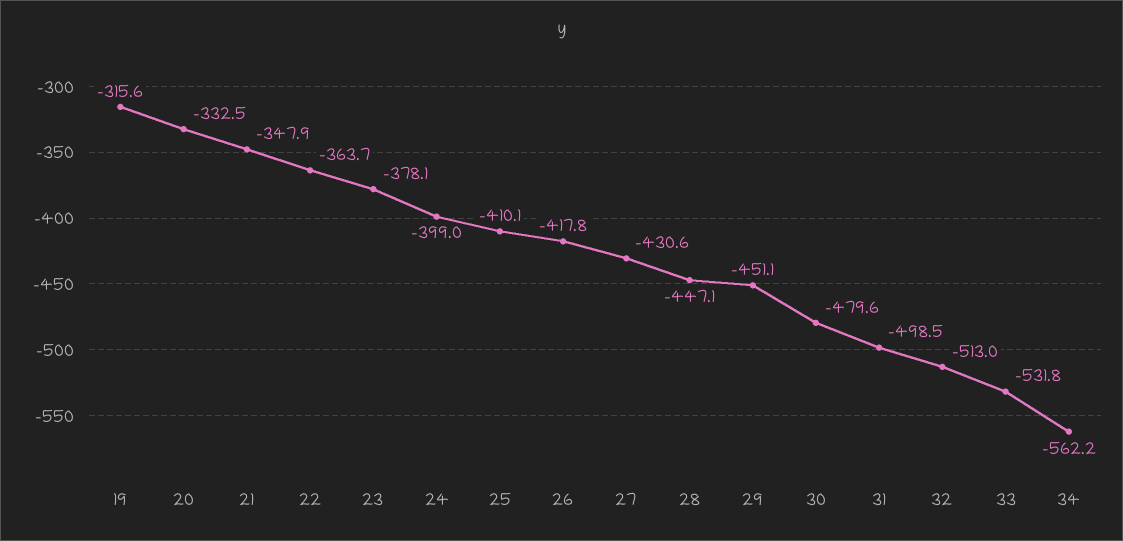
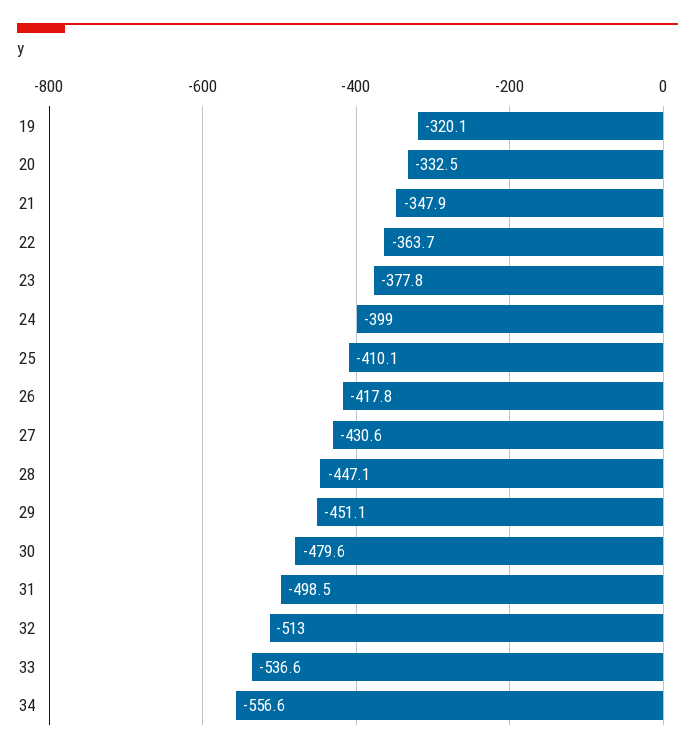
  {
-   "19": -315.6,
+   "19": -320.1,
    "20": -332.5,
    "21": -347.9,
    "22": -363.7,
-   "23": -378.1,
+   "23": -377.8,
    "24": -399,
    "25": -410.1,
    "26": -417.8,
    "27": -430.6,
    "28": -447.1,
    "29": -451.1,
    "30": -479.6,
    "31": -498.5,
    "32": -513,
-   "33": -531.8,
+   "33": -536.6,
-   "34": -562.2
+   "34": -556.6
  }

